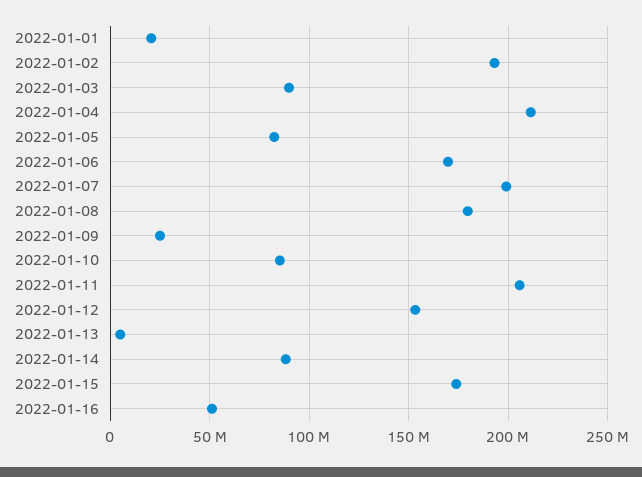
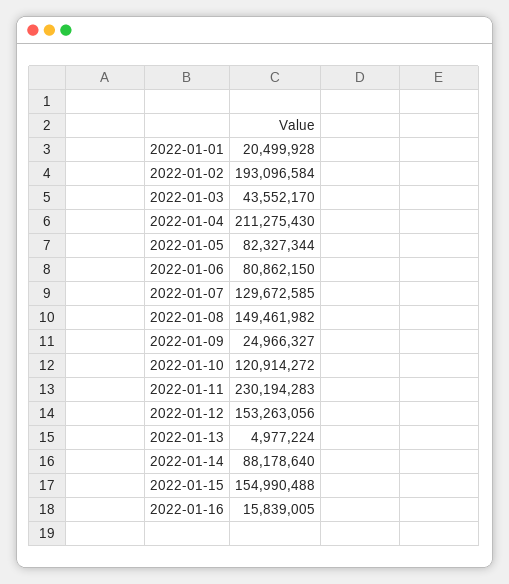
  {
    "2022-01-01": 20499928,
    "2022-01-02": 193096584,
-   "2022-01-03": 90000000,
+   "2022-01-03": 43552170,
    "2022-01-04": 211275430,
    "2022-01-05": 82327344,
-   "2022-01-06": 170000000,
+   "2022-01-06": 80862150,
-   "2022-01-07": 200000000,
+   "2022-01-07": 129672585,
-   "2022-01-08": 180000000,
+   "2022-01-08": 149461982,
    "2022-01-09": 24966327,
-   "2022-01-10": 85000000,
+   "2022-01-10": 120914272,
-   "2022-01-11": 205000000,
+   "2022-01-11": 230194283,
    "2022-01-12": 153263056,
    "2022-01-13": 4977224,
    "2022-01-14": 88178640,
-   "2022-01-15": 175000000,
+   "2022-01-15": 154990488,
-   "2022-01-16": 50000000
+   "2022-01-16": 15839005
  }

